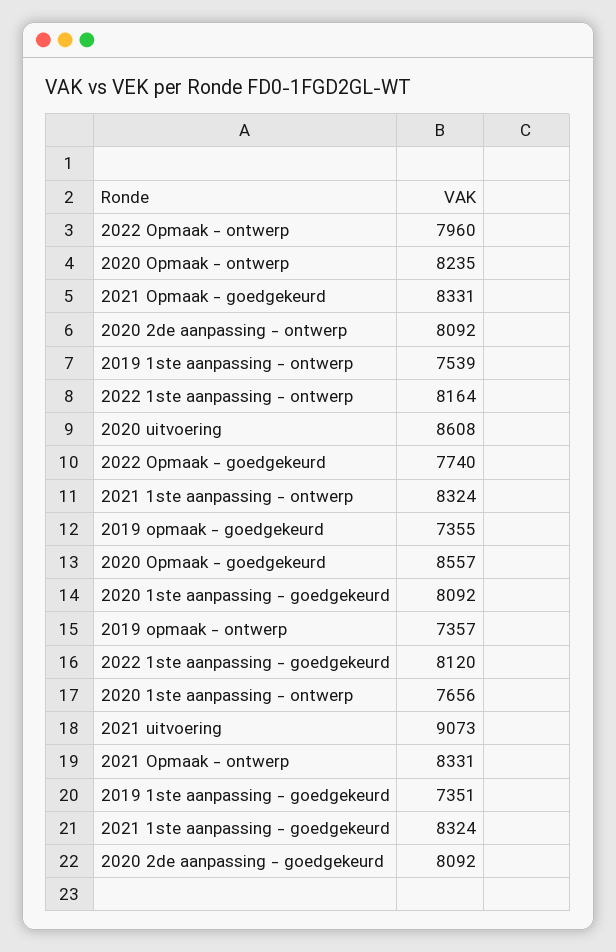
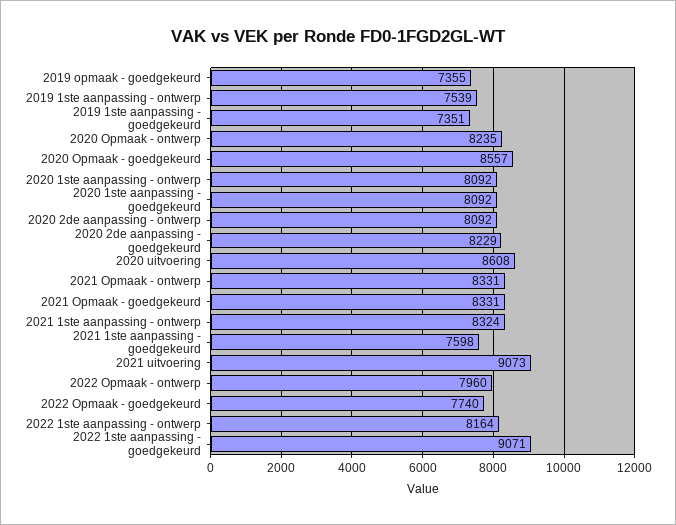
  {
    "2022 Opmaak - ontwerp": 7960,
    "2020 Opmaak - ontwerp": 8235,
    "2021 Opmaak - goedgekeurd": 8331,
    "2020 2de aanpassing - ontwerp": 8092,
    "2019 1ste aanpassing - ontwerp": 7539,
    "2022 1ste aanpassing - ontwerp": 8164,
    "2020 uitvoering": 8608,
    "2022 Opmaak - goedgekeurd": 7740,
    "2021 1ste aanpassing - ontwerp": 8324,
    "2019 opmaak - goedgekeurd": 7355,
    "2020 Opmaak - goedgekeurd": 8557,
    "2020 1ste aanpassing - goedgekeurd": 8092,
-   "2019 opmaak - ontwerp": 7357,
-   "2022 1ste aanpassing - goedgekeurd": 8120,
+   "2022 1ste aanpassing - goedgekeurd": 9071,
-   "2020 1ste aanpassing - ontwerp": 7656,
+   "2020 1ste aanpassing - ontwerp": 8092,
    "2021 uitvoering": 9073,
    "2021 Opmaak - ontwerp": 8331,
    "2019 1ste aanpassing - goedgekeurd": 7351,
-   "2021 1ste aanpassing - goedgekeurd": 8324,
+   "2021 1ste aanpassing - goedgekeurd": 7598,
-   "2020 2de aanpassing - goedgekeurd": 8092
+   "2020 2de aanpassing - goedgekeurd": 8229
  }

